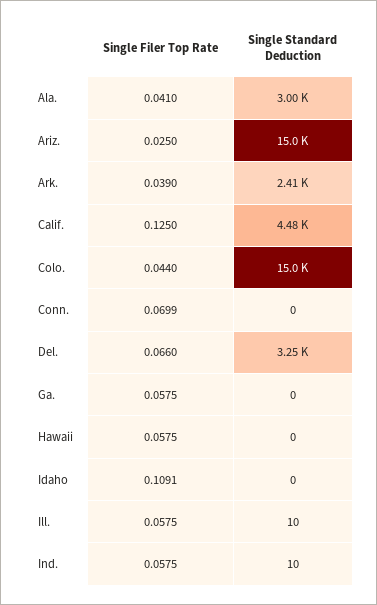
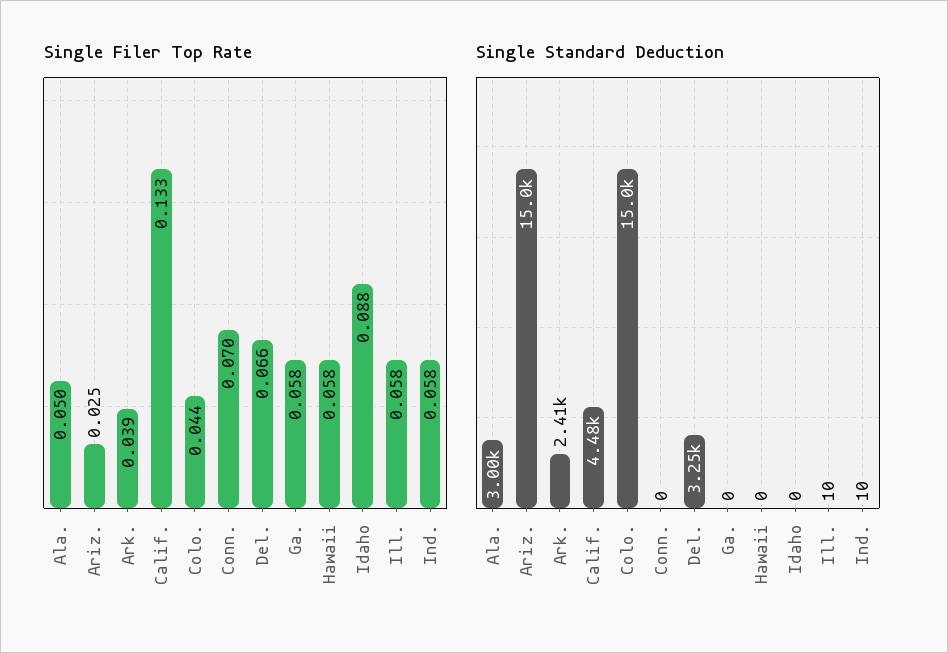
  {
    "Single Filer Top Rate": {
-     "Ala.": 0.041,
+     "Ala.": 0.05,
      "Ariz.": 0.025,
      "Ark.": 0.039,
-     "Calif.": 0.125,
+     "Calif.": 0.133,
      "Colo.": 0.044,
      "Conn.": 0.0699,
      "Del.": 0.066,
      "Ga.": 0.0575,
      "Hawaii": 0.0575,
-     "Idaho": 0.1091,
+     "Idaho": 0.088,
      "Ill.": 0.0575,
      "Ind.": 0.0575
    },
    "Single Standard Deduction": {
      "Ala.": 3000,
      "Ariz.": 15000,
      "Ark.": 2410,
      "Calif.": 4480,
      "Colo.": 15000,
      "Conn.": 0,
      "Del.": 3250,
      "Ga.": 0,
      "Hawaii": 0,
      "Idaho": 0,
      "Ill.": 10,
      "Ind.": 10
    }
  }

